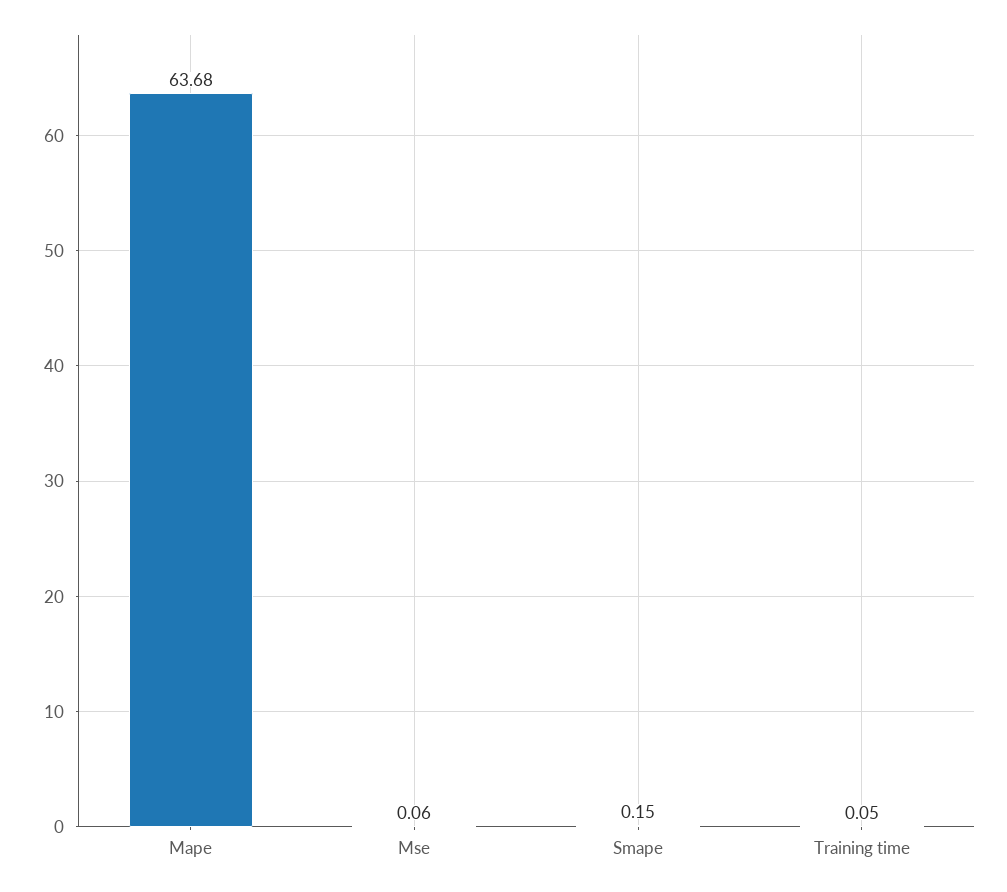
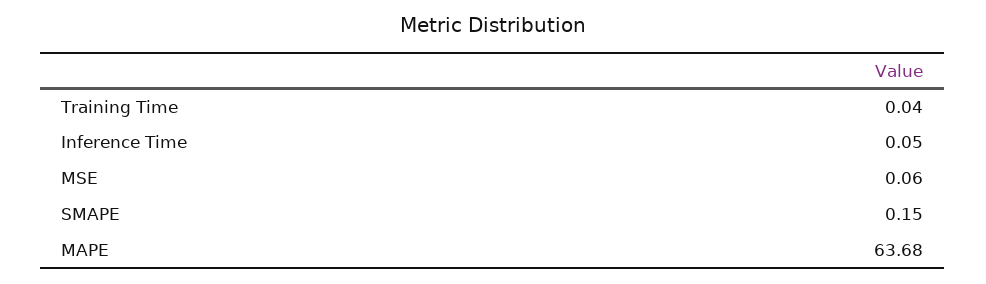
  {
    "Mape": 63.68,
    "Mse": 0.06,
    "Smape": 0.15,
-   "Training time": 0.05
+   "Training time": 0.04,
+   "Inference Time": 0.05
  }

